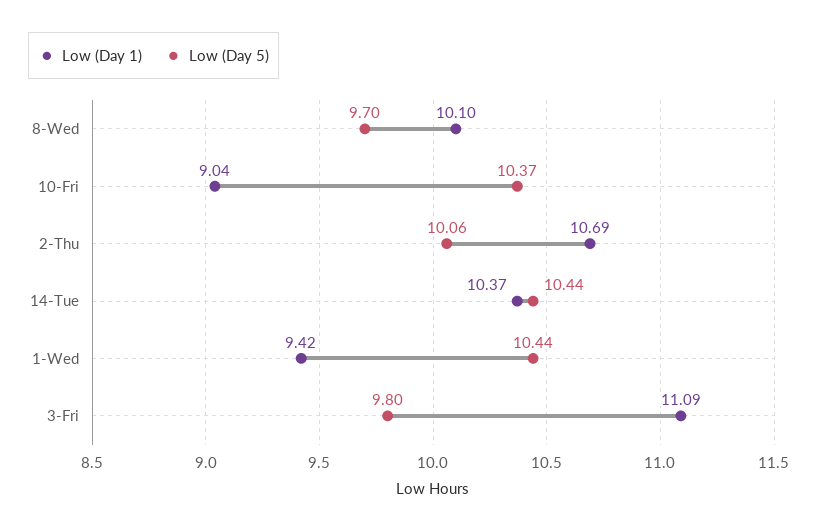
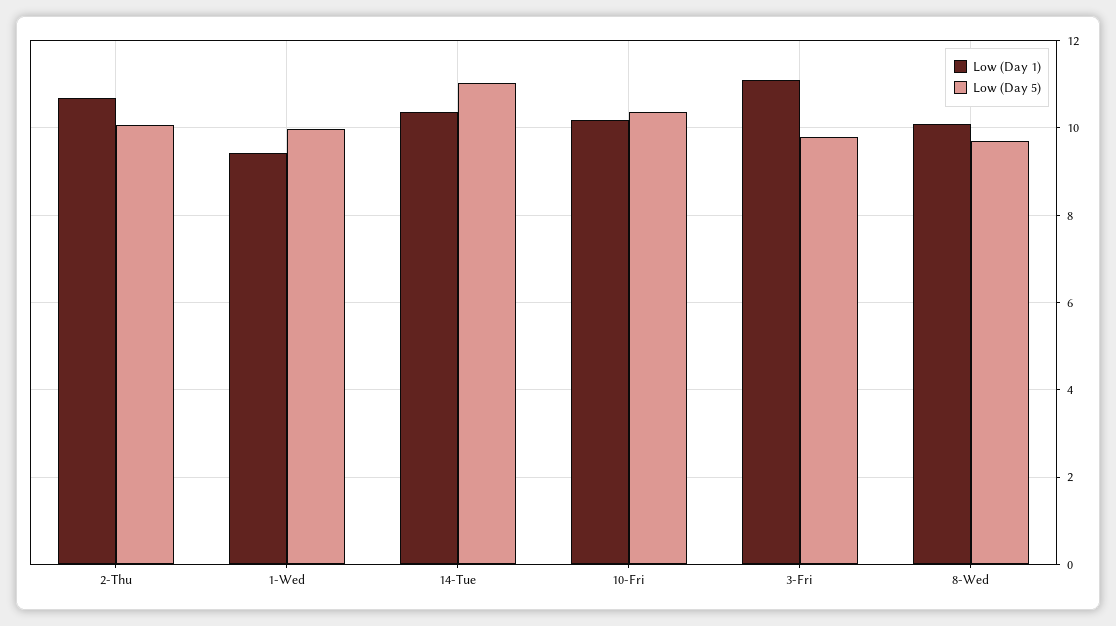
  {
    "Low (Day 1)": {
      "8-Wed": 10.1,
-     "10-Fri": 9.04,
+     "10-Fri": 10.2,
      "2-Thu": 10.69,
      "14-Tue": 10.37,
      "1-Wed": 9.42,
      "3-Fri": 11.09
    },
    "Low (Day 5)": {
      "8-Wed": 9.7,
      "10-Fri": 10.37,
      "2-Thu": 10.06,
-     "14-Tue": 10.44,
+     "14-Tue": 11,
-     "1-Wed": 10.44,
+     "1-Wed": 10,
      "3-Fri": 9.8
    }
  }

